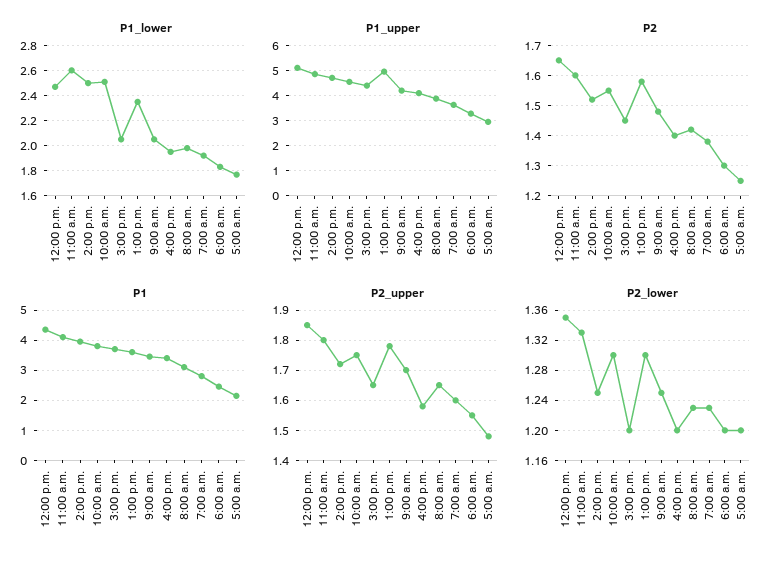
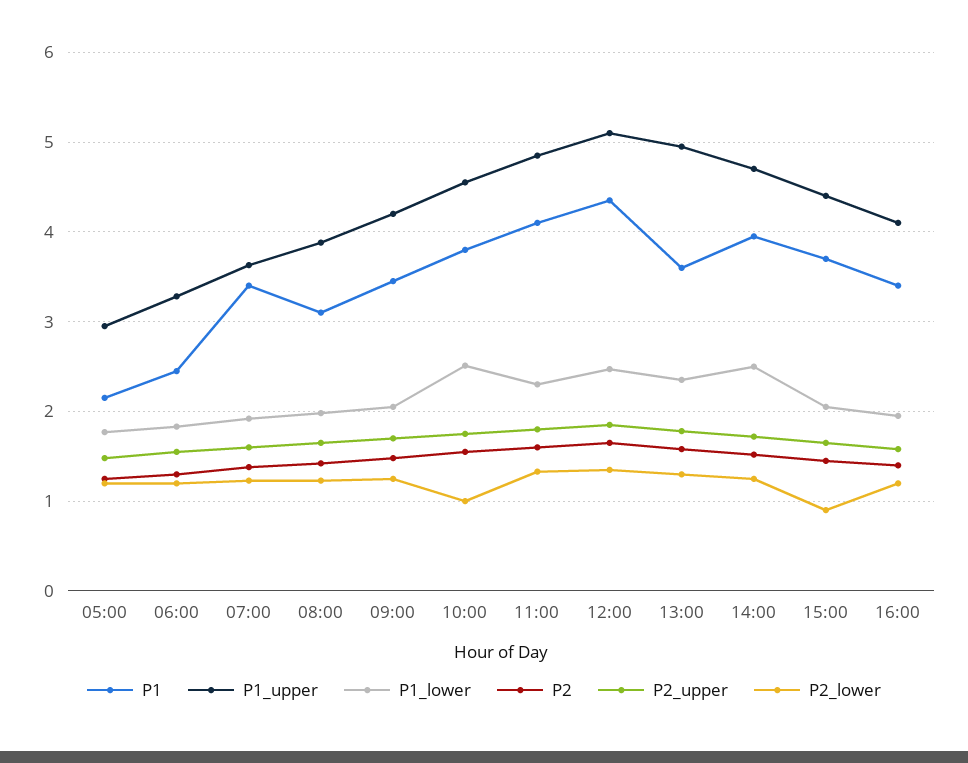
  {
    "P1_lower": {
      "12:00 p.m.": 2.45,
-     "11:00 a.m.": 2.6,
+     "11:00 a.m.": 2.3,
      "2:00 p.m.": 2.5,
      "10:00 a.m.": 2.5,
      "3:00 p.m.": 2.05,
      "1:00 p.m.": 2.35,
      "9:00 a.m.": 2.05,
      "4:00 p.m.": 1.95,
      "8:00 a.m.": 2,
      "7:00 a.m.": 1.9,
      "6:00 a.m.": 1.85,
      "5:00 a.m.": 1.75
    },
    "P1_upper": {
      "12:00 p.m.": 5.1,
      "11:00 a.m.": 4.9,
      "2:00 p.m.": 4.7,
      "10:00 a.m.": 4.6,
      "3:00 p.m.": 4.4,
      "1:00 p.m.": 5,
      "9:00 a.m.": 4.2,
      "4:00 p.m.": 4.1,
      "8:00 a.m.": 3.9,
      "7:00 a.m.": 3.6,
      "6:00 a.m.": 3.3,
      "5:00 a.m.": 3
    },
    "P2": {
      "12:00 p.m.": 1.65,
      "11:00 a.m.": 1.6,
      "2:00 p.m.": 1.5,
      "10:00 a.m.": 1.55,
      "3:00 p.m.": 1.45,
      "1:00 p.m.": 1.6,
      "9:00 a.m.": 1.5,
      "4:00 p.m.": 1.4,
      "8:00 a.m.": 1.4,
      "7:00 a.m.": 1.4,
      "6:00 a.m.": 1.3,
      "5:00 a.m.": 1.25
    },
    "P1": {
      "12:00 p.m.": 4.4,
      "11:00 a.m.": 4.1,
      "2:00 p.m.": 4,
      "10:00 a.m.": 3.8,
      "3:00 p.m.": 3.7,
      "1:00 p.m.": 3.6,
      "9:00 a.m.": 3.5,
      "4:00 p.m.": 3.4,
      "8:00 a.m.": 3.1,
-     "7:00 a.m.": 2.8,
+     "7:00 a.m.": 3.4,
      "6:00 a.m.": 2.5,
      "5:00 a.m.": 2.2
    },
    "P2_upper": {
      "12:00 p.m.": 1.85,
      "11:00 a.m.": 1.8,
      "2:00 p.m.": 1.7,
      "10:00 a.m.": 1.75,
      "3:00 p.m.": 1.65,
      "1:00 p.m.": 1.8,
      "9:00 a.m.": 1.7,
      "4:00 p.m.": 1.6,
      "8:00 a.m.": 1.65,
      "7:00 a.m.": 1.6,
      "6:00 a.m.": 1.55,
      "5:00 a.m.": 1.5
    },
    "P2_lower": {
      "12:00 p.m.": 1.35,
      "11:00 a.m.": 1.33,
      "2:00 p.m.": 1.25,
-     "10:00 a.m.": 1.3,
+     "10:00 a.m.": 1,
-     "3:00 p.m.": 1.2,
+     "3:00 p.m.": 0.9,
      "1:00 p.m.": 1.3,
      "9:00 a.m.": 1.25,
      "4:00 p.m.": 1.2,
      "8:00 a.m.": 1.23,
      "7:00 a.m.": 1.23,
      "6:00 a.m.": 1.2,
      "5:00 a.m.": 1.2
    }
  }

